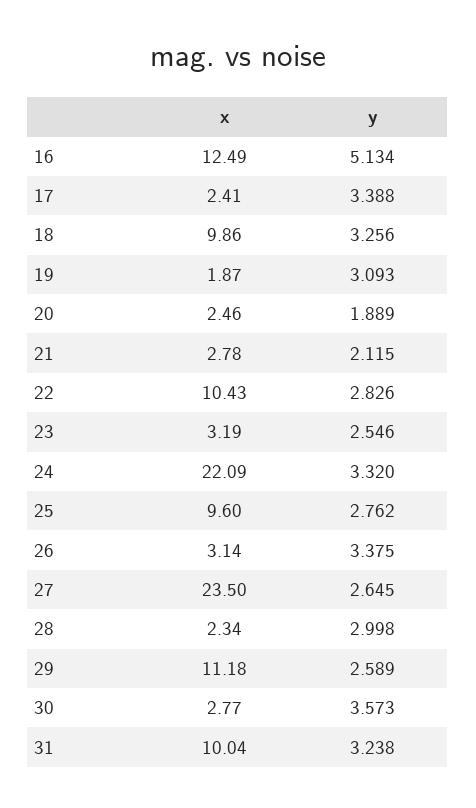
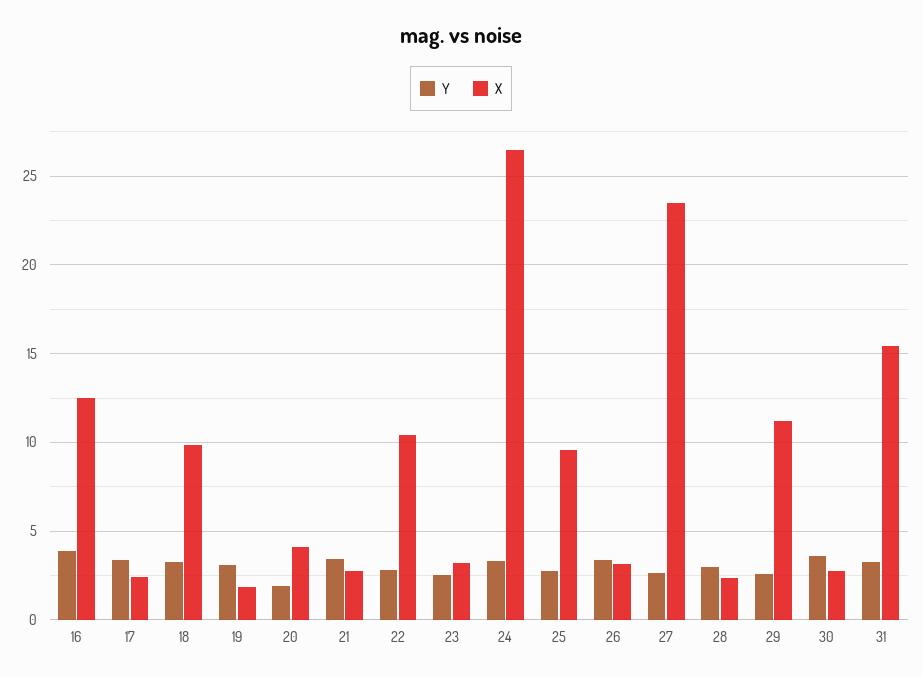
  {
    "x": {
      "16": 12.49,
      "17": 2.41,
      "18": 9.86,
      "19": 1.87,
-     "20": 2.46,
+     "20": 4,
      "21": 2.78,
      "22": 10.43,
      "23": 3.19,
-     "24": 22.09,
+     "24": 26.5,
      "25": 9.6,
      "26": 3.14,
      "27": 23.5,
      "28": 2.34,
      "29": 11.18,
      "30": 2.77,
-     "31": 10.04
+     "31": 15.5
    },
    "y": {
-     "16": 5.134,
+     "16": 4,
      "17": 3.388,
      "18": 3.256,
      "19": 3.093,
      "20": 1.889,
-     "21": 2.115,
+     "21": 3.5,
      "22": 2.826,
      "23": 2.546,
      "24": 3.32,
      "25": 2.762,
      "26": 3.375,
      "27": 2.645,
      "28": 2.998,
      "29": 2.589,
      "30": 3.573,
      "31": 3.238
    }
  }

